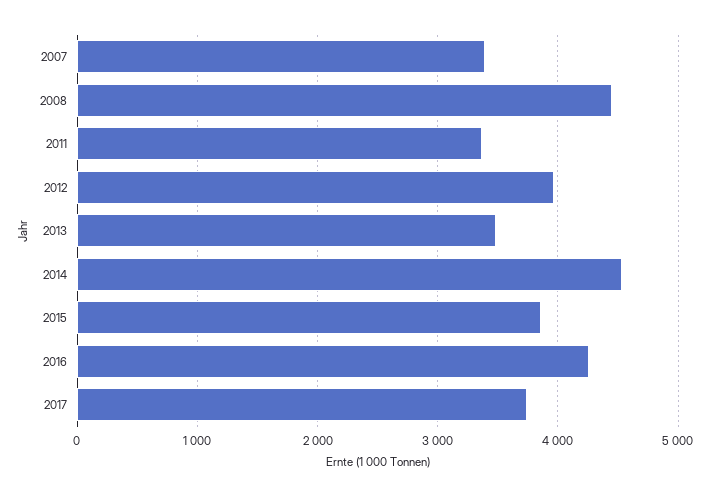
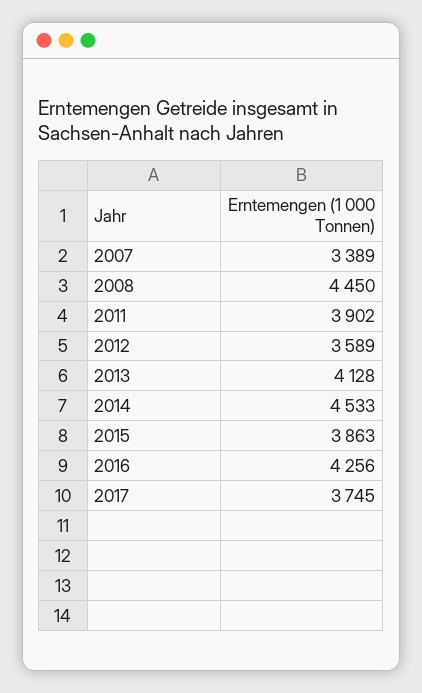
  {
    "2007": 3389,
    "2008": 4450,
-   "2011": 3400,
+   "2011": 3902,
-   "2012": 4000,
+   "2012": 3589,
-   "2013": 3500,
+   "2013": 4128,
    "2014": 4533,
    "2015": 3863,
    "2016": 4256,
    "2017": 3745
  }

